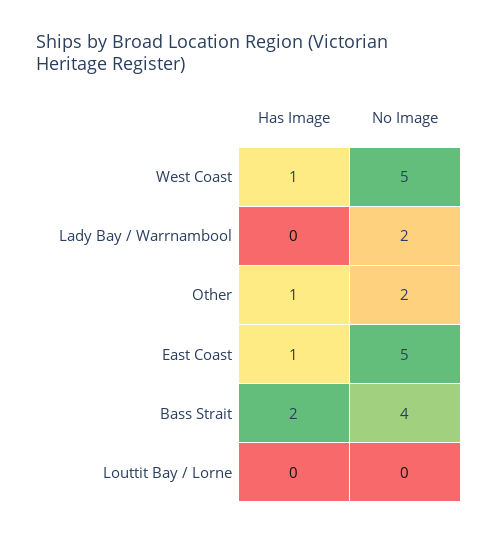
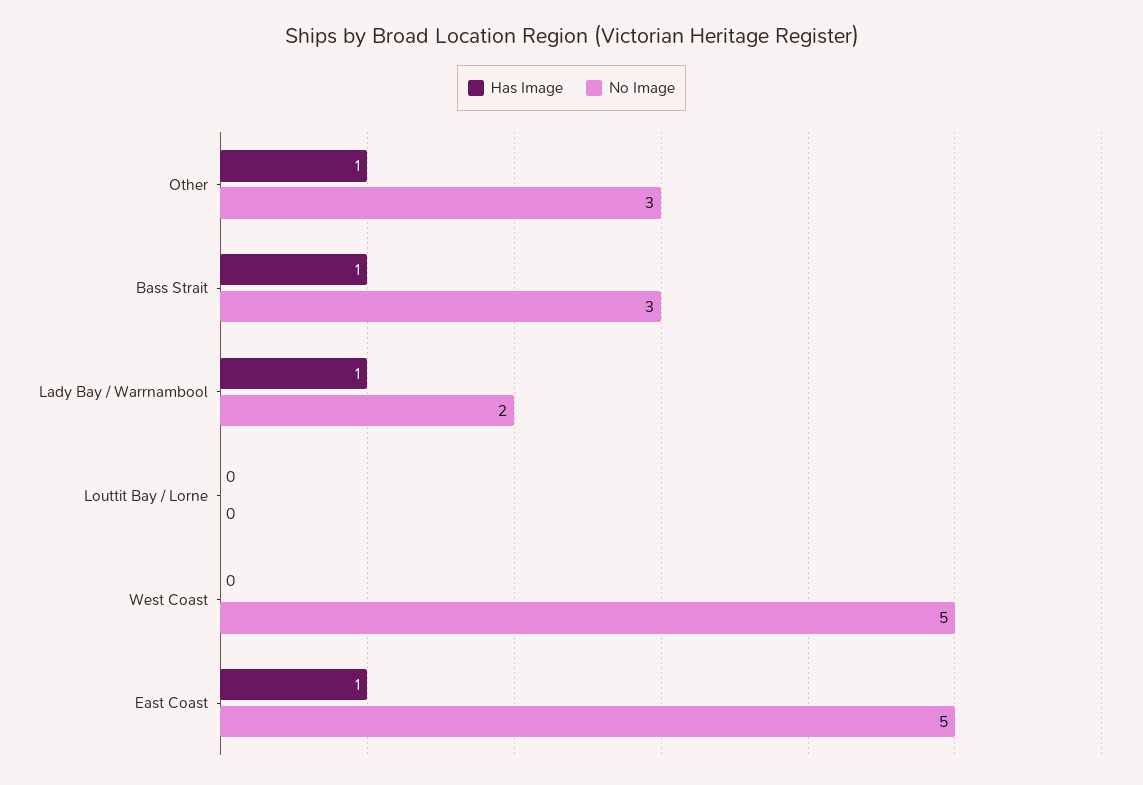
  {
    "Has Image": {
-     "West Coast": 1,
+     "West Coast": 0,
-     "Lady Bay / Warrnambool": 0,
+     "Lady Bay / Warrnambool": 1,
      "Other": 1,
      "East Coast": 1,
-     "Bass Strait": 2,
+     "Bass Strait": 1,
      "Louttit Bay / Lorne": 0
    },
    "No Image": {
      "West Coast": 5,
      "Lady Bay / Warrnambool": 2,
-     "Other": 2,
+     "Other": 3,
      "East Coast": 5,
-     "Bass Strait": 4,
+     "Bass Strait": 3,
      "Louttit Bay / Lorne": 0
    }
  }

